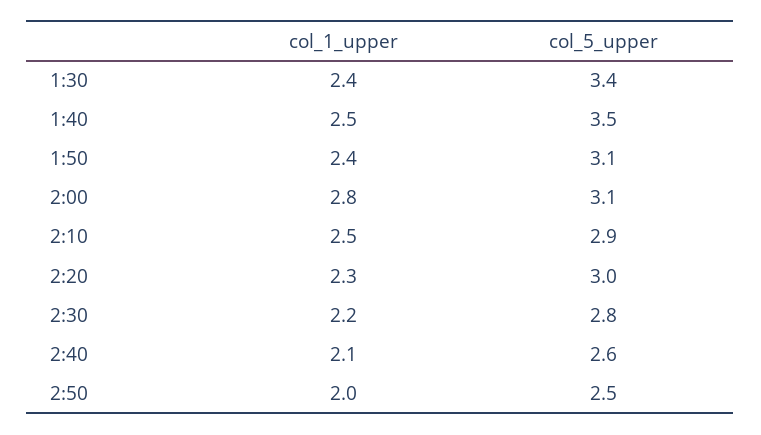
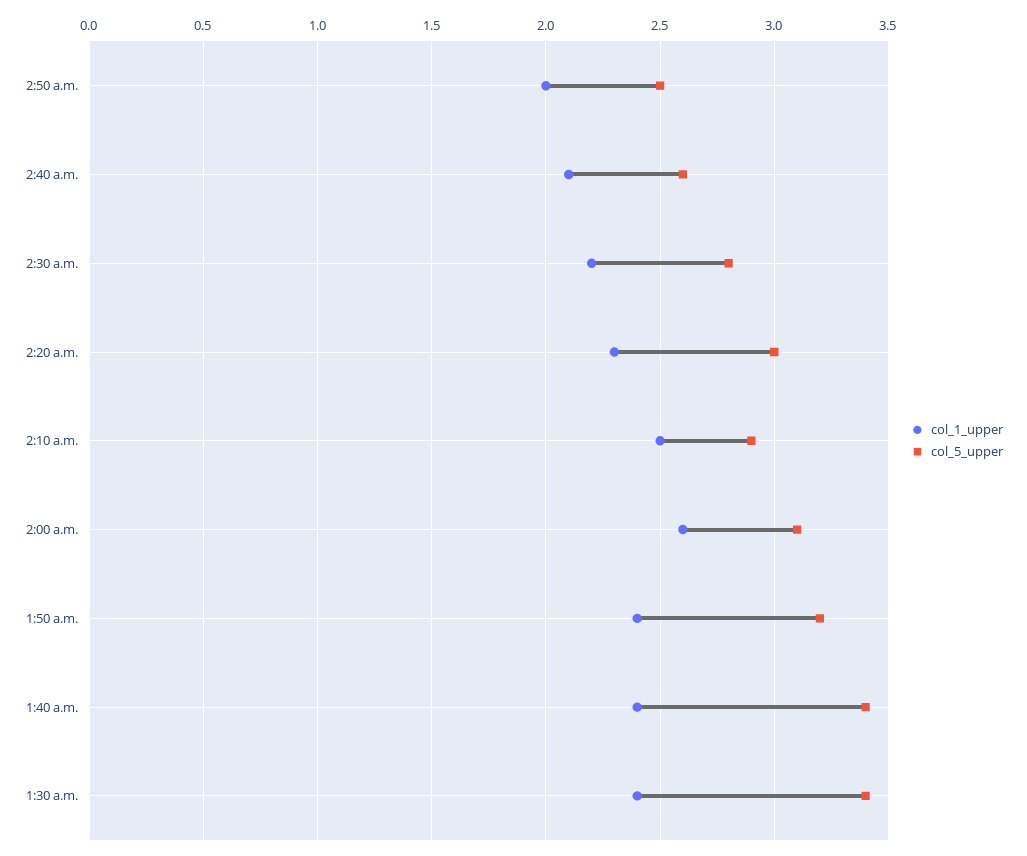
  {
    "col_1_upper": {
      "1:30": 2.4,
-     "1:40": 2.5,
+     "1:40": 2.4,
      "1:50": 2.4,
-     "2:00": 2.8,
+     "2:00": 2.6,
      "2:10": 2.5,
      "2:20": 2.3,
      "2:30": 2.2,
      "2:40": 2.1,
      "2:50": 2
    },
    "col_5_upper": {
      "1:30": 3.4,
-     "1:40": 3.5,
+     "1:40": 3.4,
-     "1:50": 3.1,
+     "1:50": 3.2,
      "2:00": 3.1,
      "2:10": 2.9,
      "2:20": 3,
      "2:30": 2.8,
      "2:40": 2.6,
      "2:50": 2.5
    }
  }

